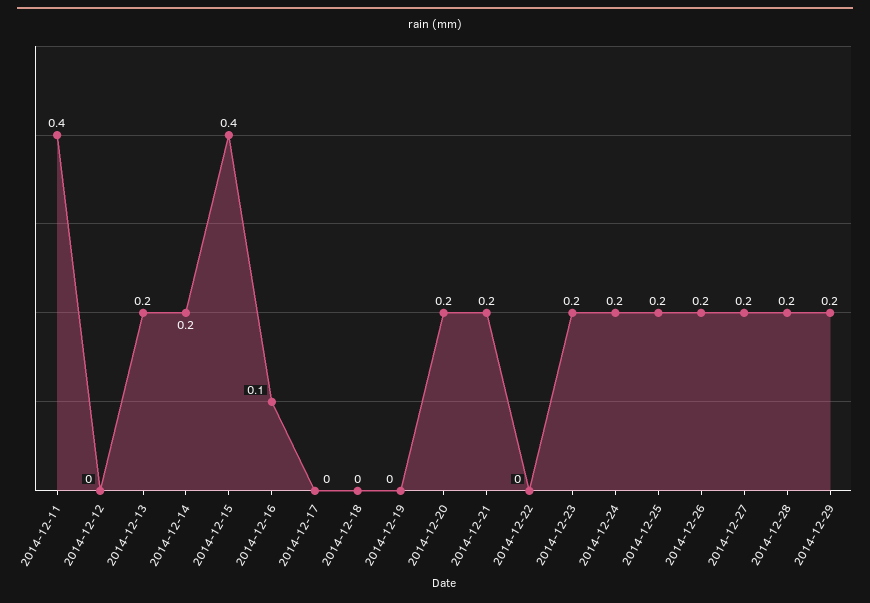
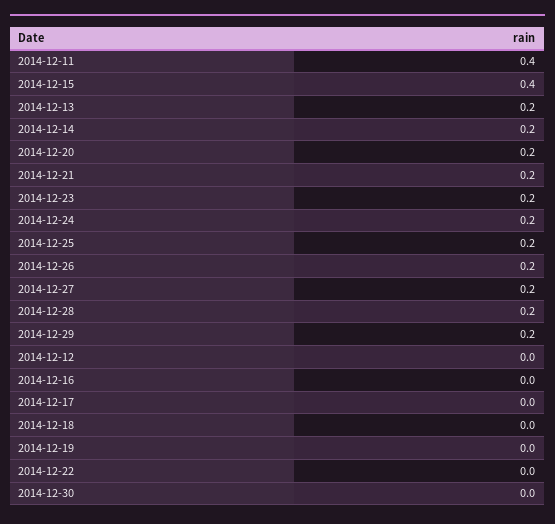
  {
    "2014-12-11": 0.4,
    "2014-12-12": 0,
    "2014-12-13": 0.2,
    "2014-12-14": 0.2,
    "2014-12-15": 0.4,
-   "2014-12-16": 0.1,
+   "2014-12-16": 0,
    "2014-12-17": 0,
    "2014-12-18": 0,
    "2014-12-19": 0,
    "2014-12-20": 0.2,
    "2014-12-21": 0.2,
    "2014-12-22": 0,
    "2014-12-23": 0.2,
    "2014-12-24": 0.2,
    "2014-12-25": 0.2,
    "2014-12-26": 0.2,
    "2014-12-27": 0.2,
    "2014-12-28": 0.2,
-   "2014-12-29": 0.2
+   "2014-12-29": 0.2,
+   "2014-12-30": 0
  }

